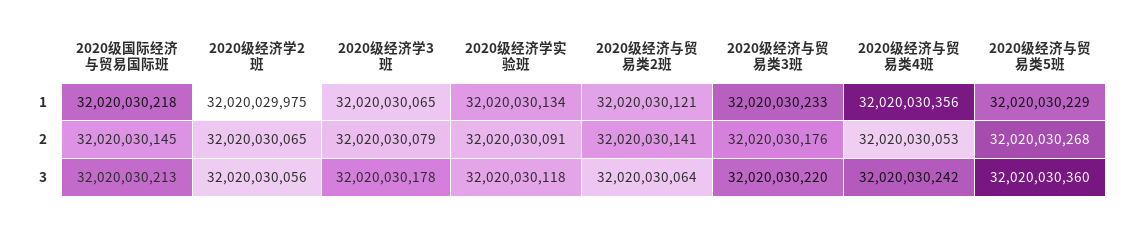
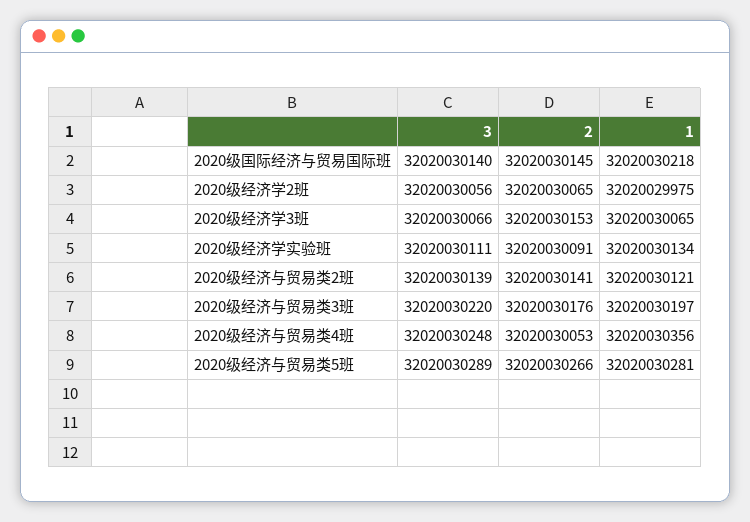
  {
    "2020级国际经济与贸易国际班": {
      "1": 32020030218,
      "2": 32020030145,
-     "3": 32020030213
+     "3": 32020030140
    },
    "2020级经济学2班": {
      "1": 32020029975,
      "2": 32020030065,
      "3": 32020030056
    },
    "2020级经济学3班": {
      "1": 32020030065,
-     "2": 32020030079,
+     "2": 32020030153,
-     "3": 32020030178
+     "3": 32020030066
    },
    "2020级经济学实验班": {
      "1": 32020030134,
      "2": 32020030091,
-     "3": 32020030118
+     "3": 32020030111
    },
    "2020级经济与贸易类2班": {
      "1": 32020030121,
      "2": 32020030141,
-     "3": 32020030064
+     "3": 32020030139
    },
    "2020级经济与贸易类3班": {
-     "1": 32020030233,
+     "1": 32020030197,
      "2": 32020030176,
      "3": 32020030220
    },
    "2020级经济与贸易类4班": {
      "1": 32020030356,
      "2": 32020030053,
-     "3": 32020030242
+     "3": 32020030248
    },
    "2020级经济与贸易类5班": {
-     "1": 32020030229,
+     "1": 32020030281,
-     "2": 32020030268,
+     "2": 32020030266,
-     "3": 32020030360
+     "3": 32020030289
    }
  }

